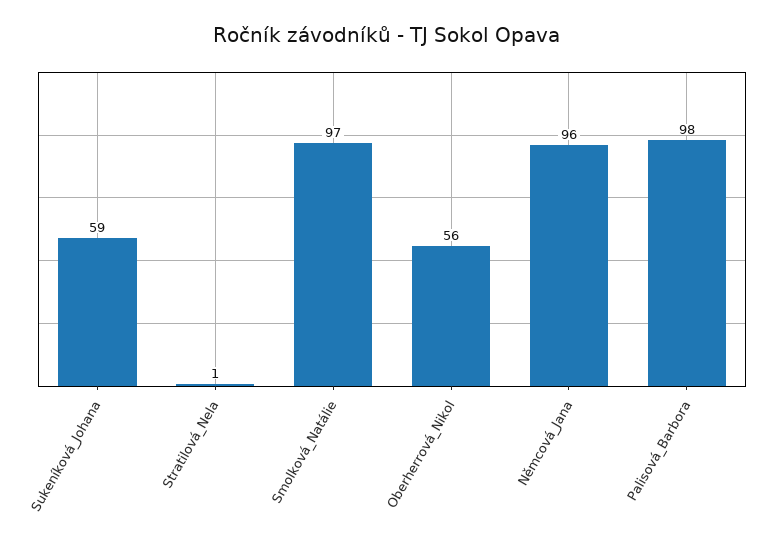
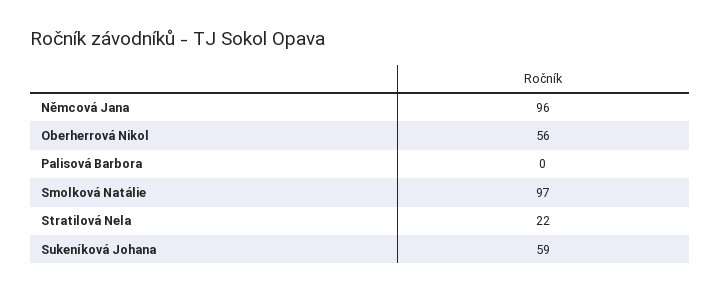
  {
    "Sukeníková_Johana": 59,
-   "Stratilová_Nela": 1,
+   "Stratilová_Nela": 22,
    "Smolková_Natálie": 97,
    "Oberherrová_Nikol": 56,
    "Němcová_Jana": 96,
-   "Palisová_Barbora": 98
+   "Palisová_Barbora": 0
  }

